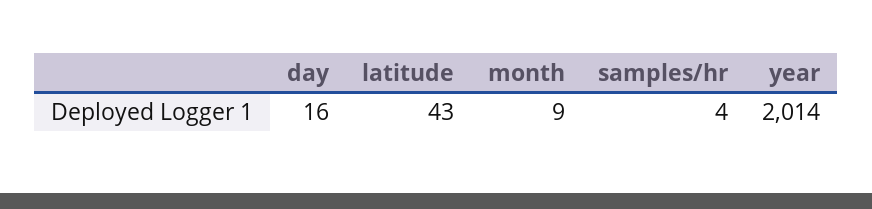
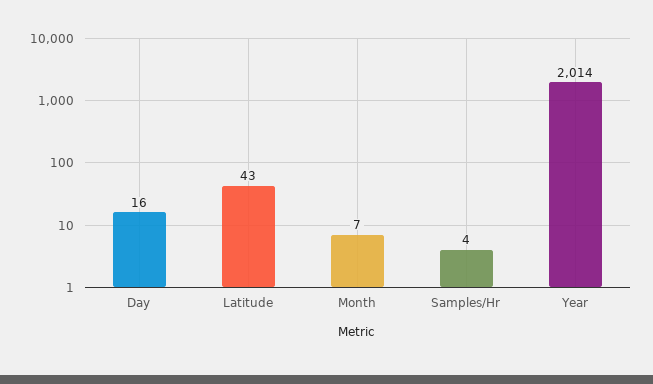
  {
    "day": 16,
    "latitude": 43,
-   "month": 9,
+   "month": 7,
    "samples/hr": 4,
    "year": 2014
  }

